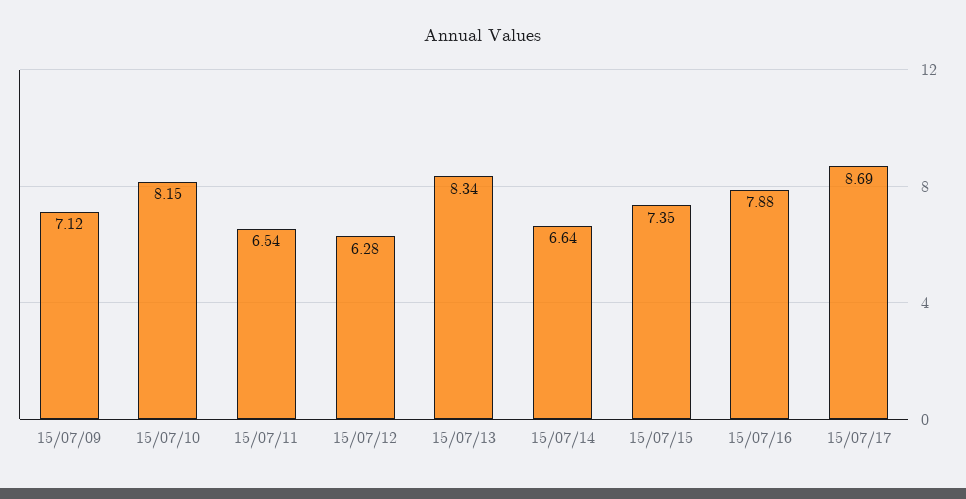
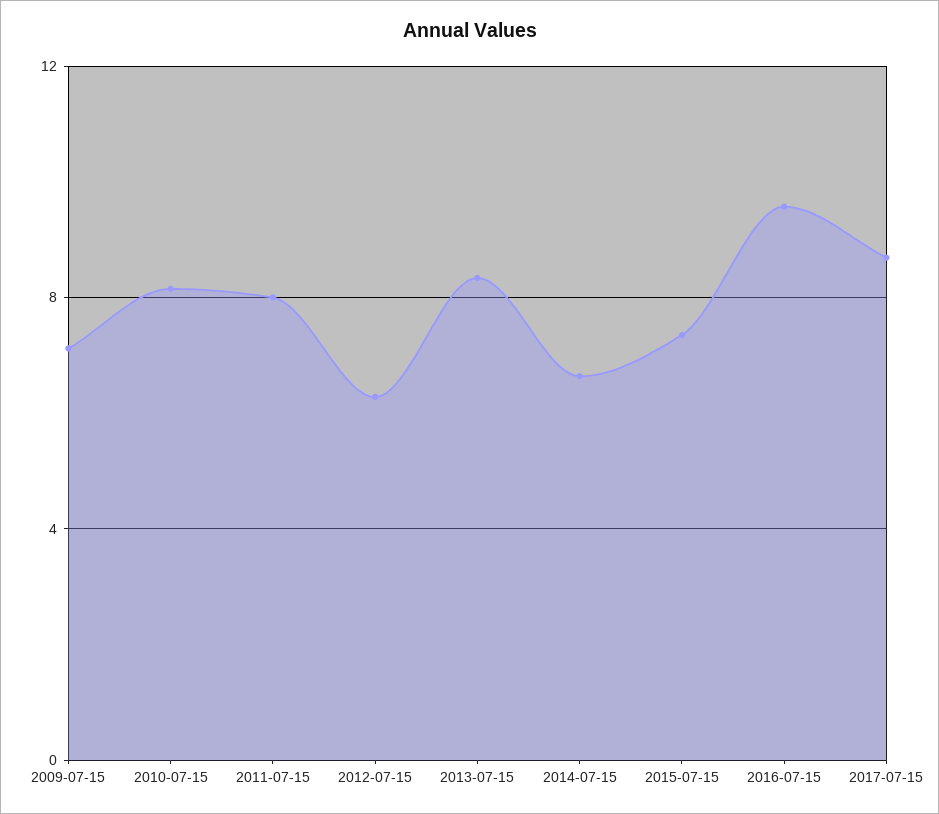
  {
    "15/07/09": 7.12,
    "15/07/10": 8.15,
-   "15/07/11": 6.54,
+   "15/07/11": 8,
    "15/07/12": 6.28,
    "15/07/13": 8.34,
    "15/07/14": 6.64,
    "15/07/15": 7.35,
-   "15/07/16": 7.88,
+   "15/07/16": 9.5,
    "15/07/17": 8.69
  }

